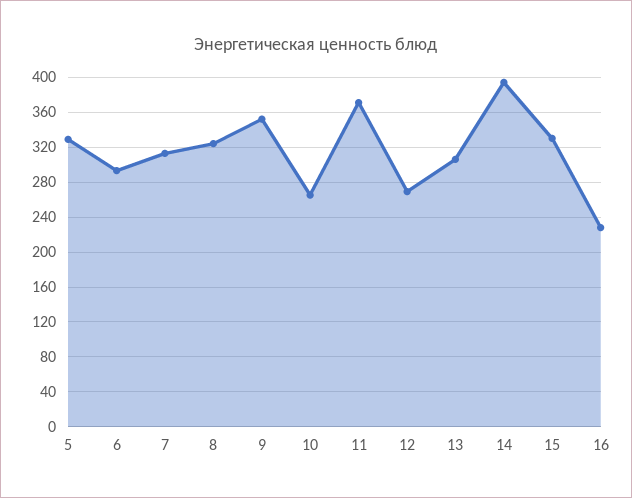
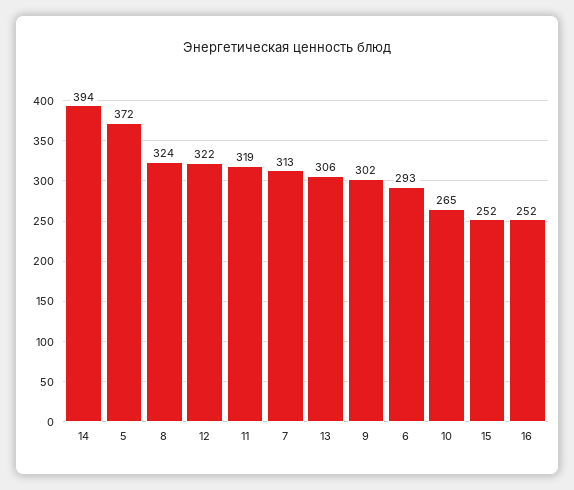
  {
-   "5": 330,
+   "5": 372,
    "6": 293,
    "7": 313,
    "8": 324,
-   "9": 350,
+   "9": 302,
    "10": 265,
-   "11": 370,
+   "11": 319,
-   "12": 270,
+   "12": 322,
    "13": 306,
    "14": 394,
-   "15": 330,
+   "15": 252,
-   "16": 230
+   "16": 252
  }

